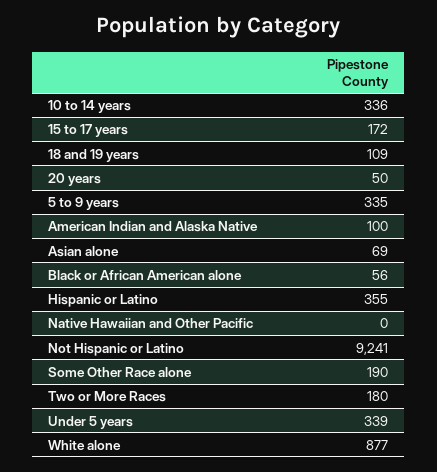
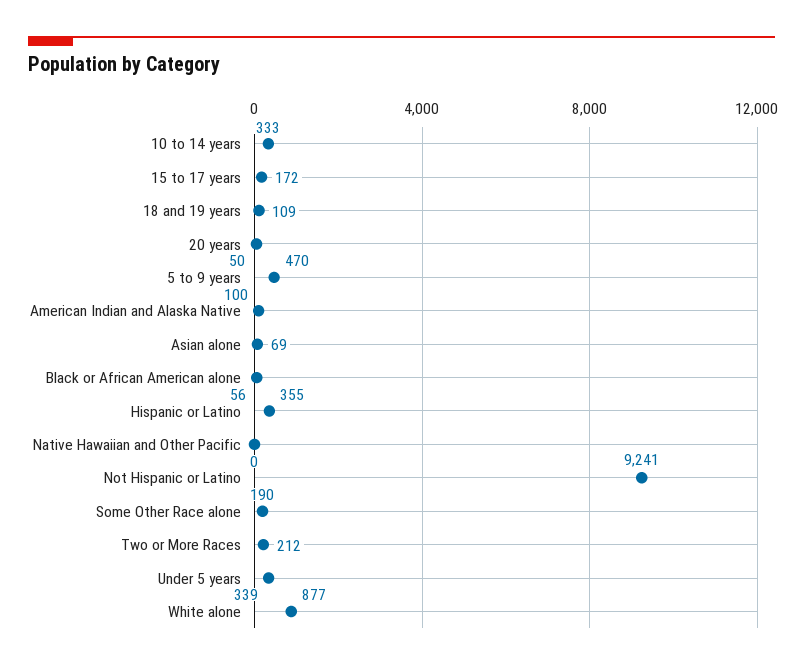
  {
-   "10 to 14 years": 336,
+   "10 to 14 years": 333,
    "15 to 17 years": 172,
    "18 and 19 years": 109,
    "20 years": 50,
-   "5 to 9 years": 335,
+   "5 to 9 years": 470,
    "American Indian and Alaska Native": 100,
    "Asian alone": 69,
    "Black or African American alone": 56,
    "Hispanic or Latino": 355,
    "Native Hawaiian and Other Pacific": 0,
    "Not Hispanic or Latino": 9241,
    "Some Other Race alone": 190,
-   "Two or More Races": 180,
+   "Two or More Races": 212,
    "Under 5 years": 339,
    "White alone": 877
  }

